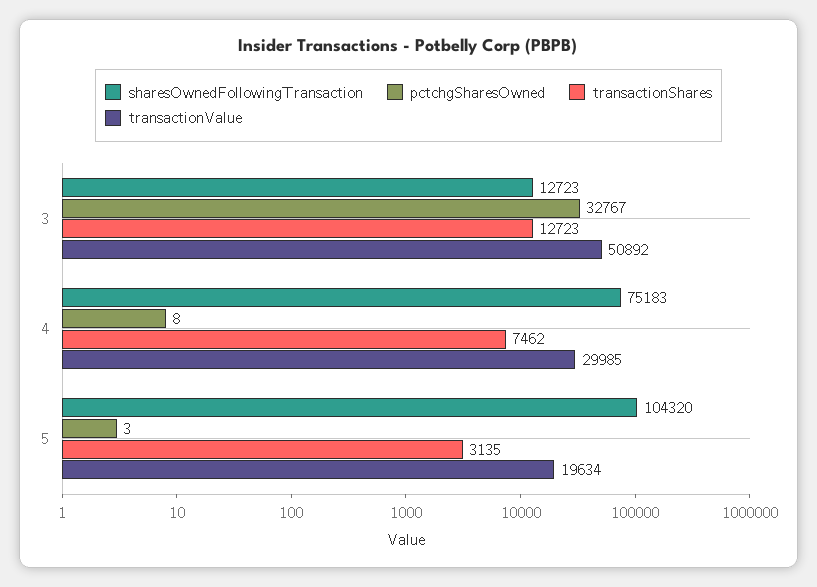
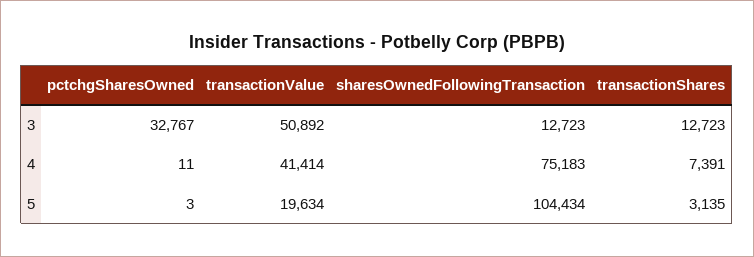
  {
    "sharesOwnedFollowingTransaction": {
      "3": 12723,
      "4": 75183,
-     "5": 104320
+     "5": 104434
    },
    "pctchgSharesOwned": {
      "3": 32767,
-     "4": 8,
+     "4": 11,
      "5": 3
    },
    "transactionShares": {
      "3": 12723,
-     "4": 7462,
+     "4": 7391,
      "5": 3135
    },
    "transactionValue": {
      "3": 50892,
-     "4": 29985,
+     "4": 41414,
      "5": 19634
    }
  }

